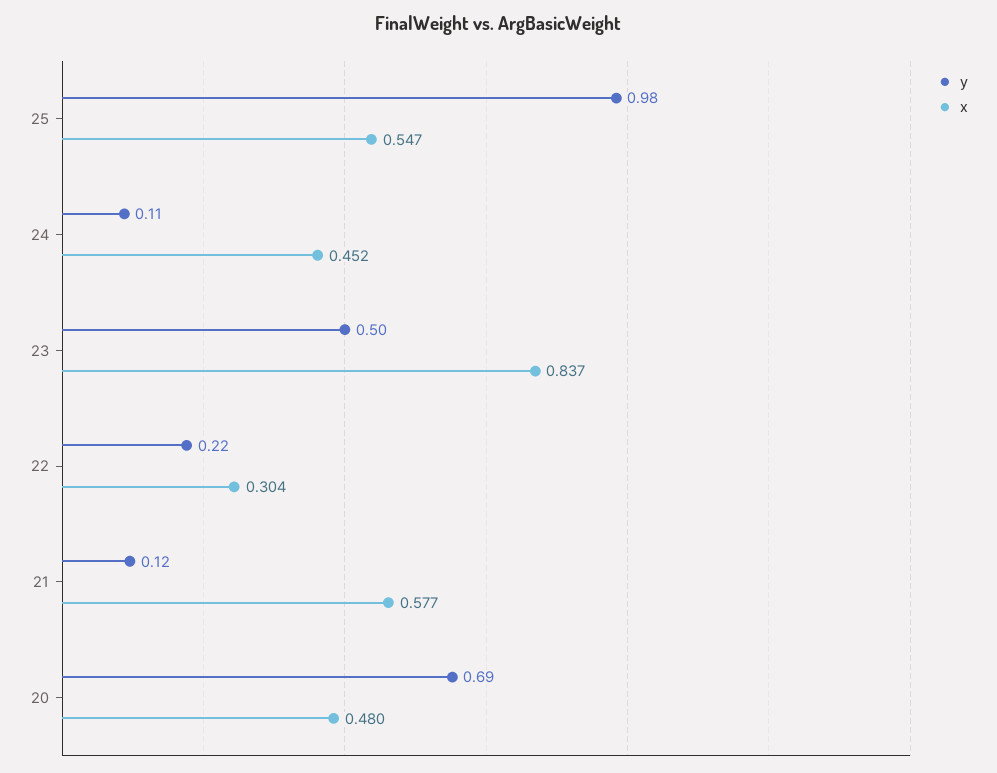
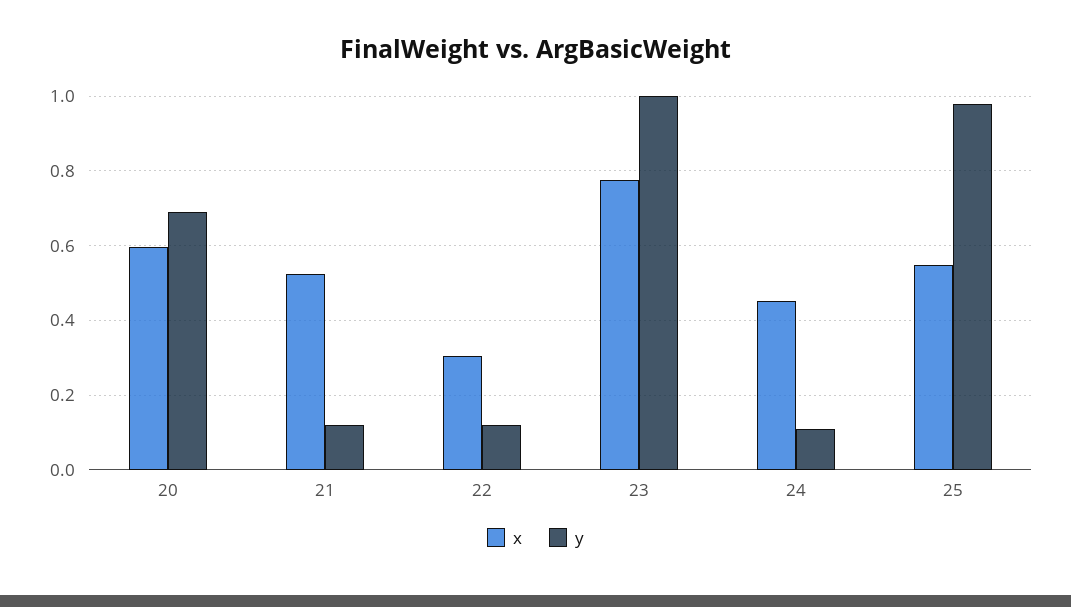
  {
    "y": {
      "25": 0.98,
      "24": 0.11,
-     "23": 0.5,
+     "23": 1,
-     "22": 0.22,
+     "22": 0.12,
      "21": 0.12,
      "20": 0.69
    },
    "x": {
      "25": 0.547,
      "24": 0.452,
-     "23": 0.837,
+     "23": 0.78,
      "22": 0.304,
-     "21": 0.577,
+     "21": 0.52,
-     "20": 0.48
+     "20": 0.6
    }
  }

